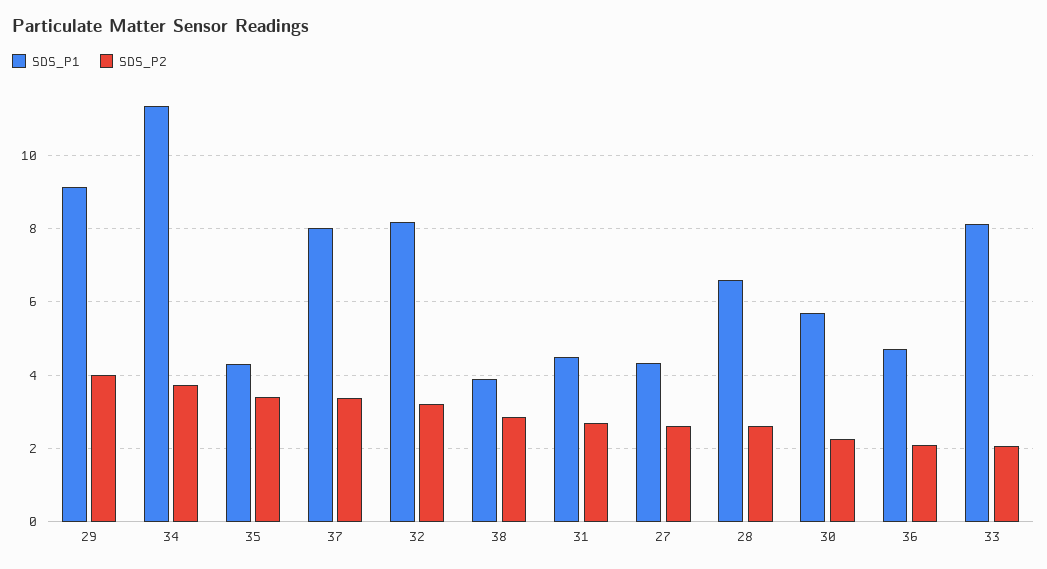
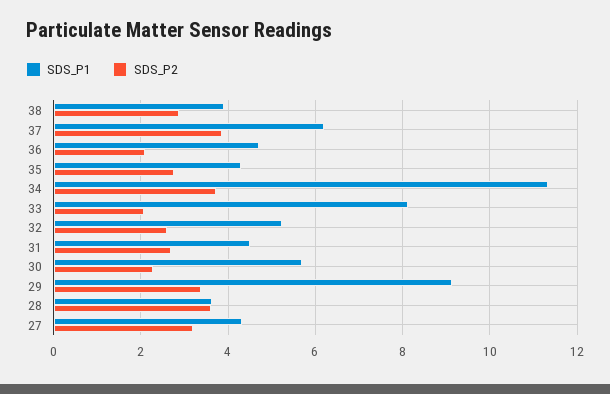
  {
    "SDS_P1": {
      "29": 9.2,
      "34": 11.4,
      "35": 4.4,
-     "37": 8,
+     "37": 6.2,
-     "32": 8.2,
+     "32": 5.2,
      "38": 4,
      "31": 4.6,
      "27": 4.4,
-     "28": 6.6,
+     "28": 3.6,
      "30": 5.8,
      "36": 4.8,
      "33": 8.2
    },
    "SDS_P2": {
-     "29": 4,
+     "29": 3.4,
      "34": 3.8,
-     "35": 3.4,
+     "35": 2.8,
-     "37": 3.4,
+     "37": 3.8,
-     "32": 3.2,
+     "32": 2.6,
      "38": 2.8,
      "31": 2.8,
-     "27": 2.6,
+     "27": 3.2,
-     "28": 2.6,
+     "28": 3.6,
      "30": 2.2,
      "36": 2.2,
      "33": 2
    }
  }

